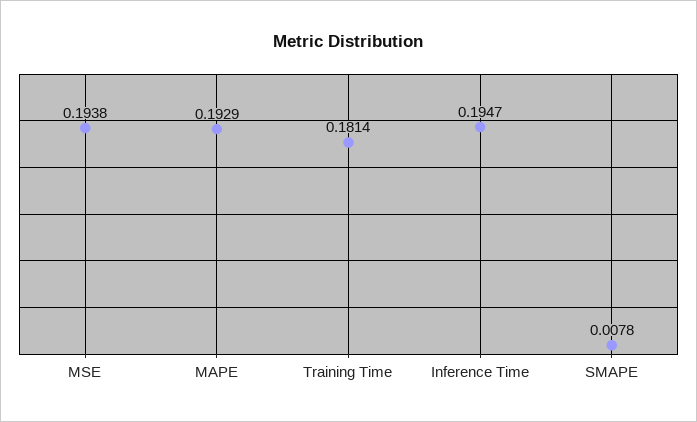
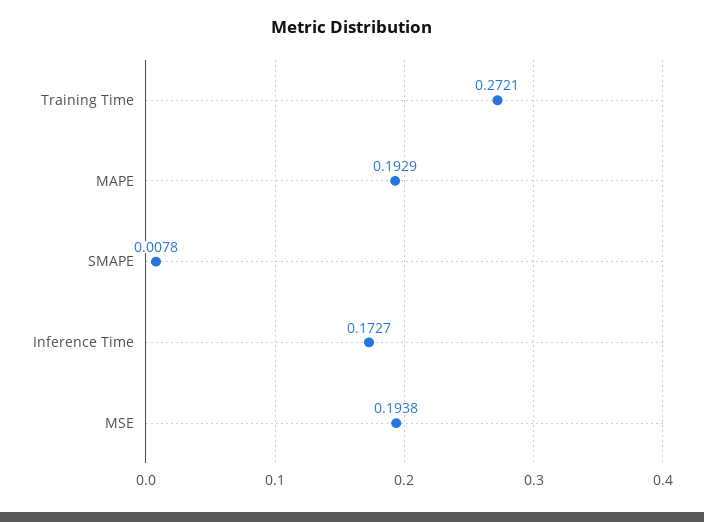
  {
    "MSE": 0.1938,
    "MAPE": 0.1929,
-   "Training Time": 0.1814,
+   "Training Time": 0.2721,
-   "Inference Time": 0.1947,
+   "Inference Time": 0.1727,
    "SMAPE": 0.0078
  }

